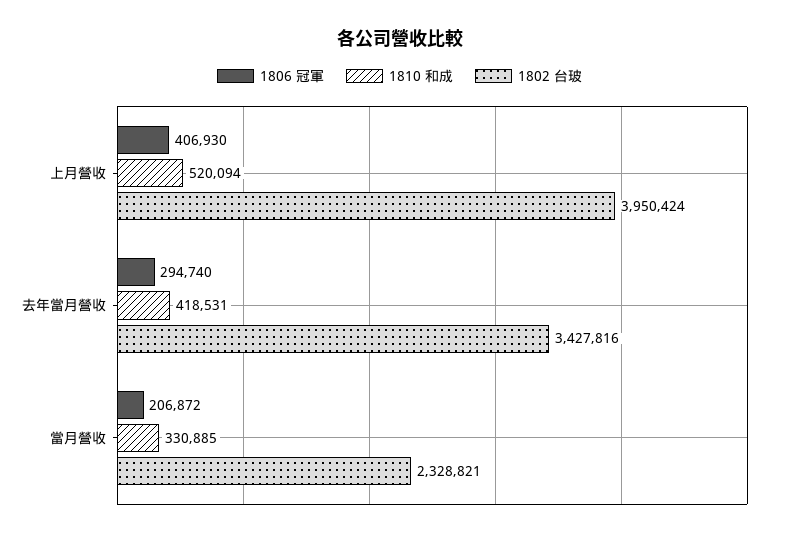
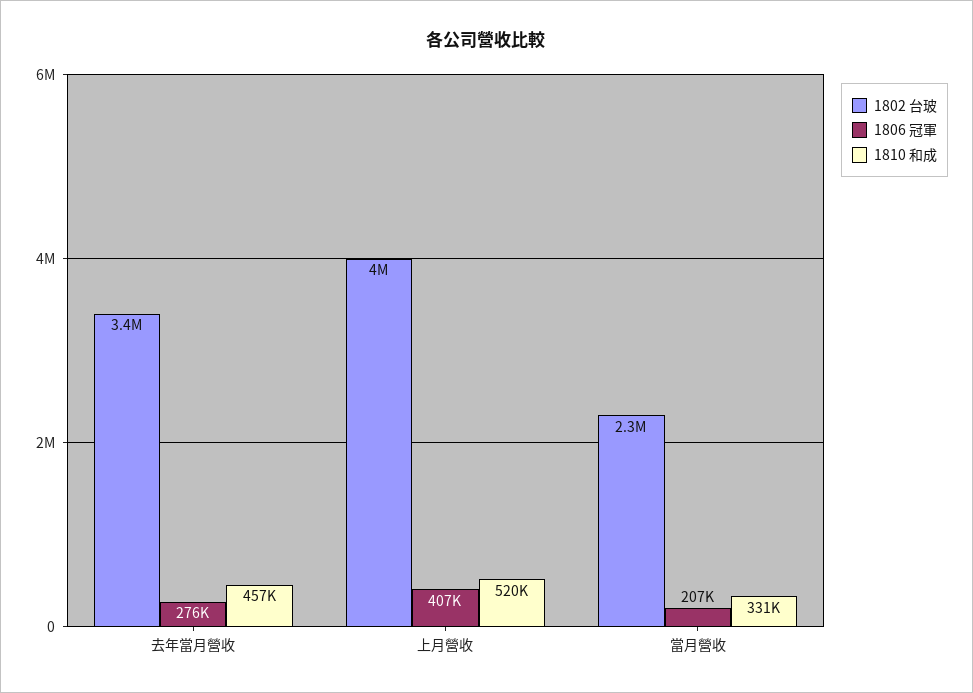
  {
    "1806 冠軍": {
      "上月營收": 406930,
-     "去年當月營收": 294740,
+     "去年當月營收": 276000,
      "當月營收": 206872
    },
    "1810 和成": {
      "上月營收": 520094,
-     "去年當月營收": 418531,
+     "去年當月營收": 457000,
      "當月營收": 330885
    },
    "1802 台玻": {
      "上月營收": 3950424,
      "去年當月營收": 3427816,
      "當月營收": 2328821
    }
  }

